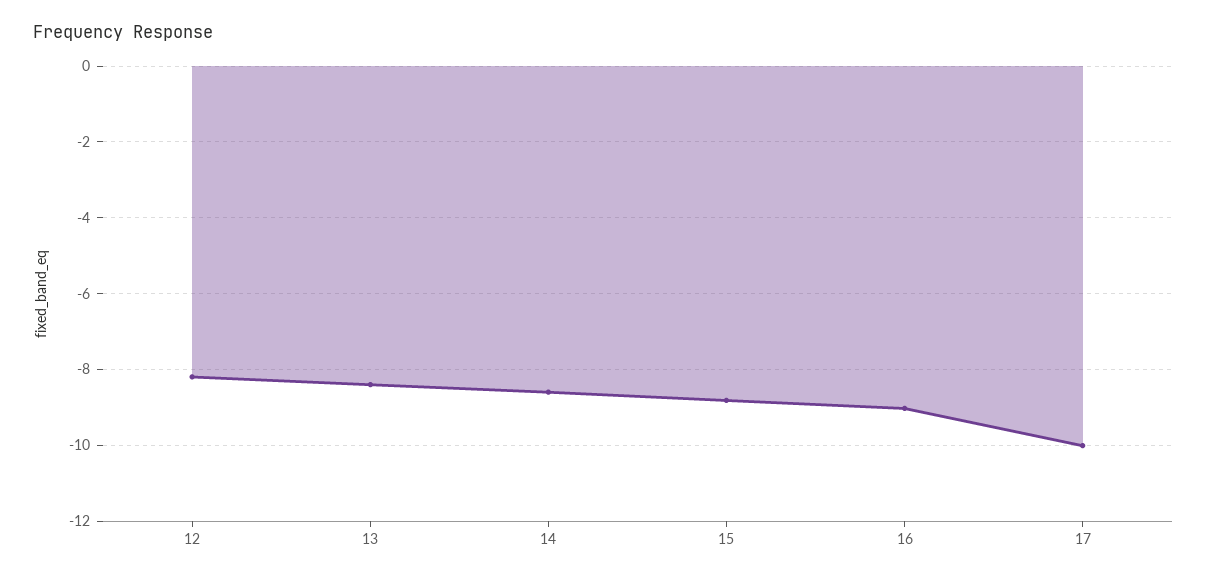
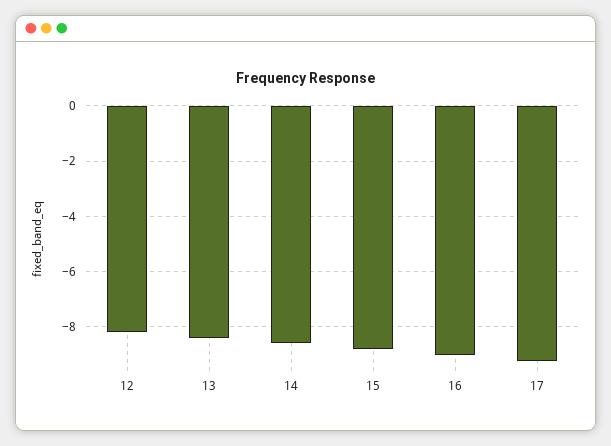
  {
    "12": -8.2,
    "13": -8.4,
    "14": -8.6,
    "15": -8.8,
    "16": -9,
-   "17": -10
+   "17": -9.25
  }

